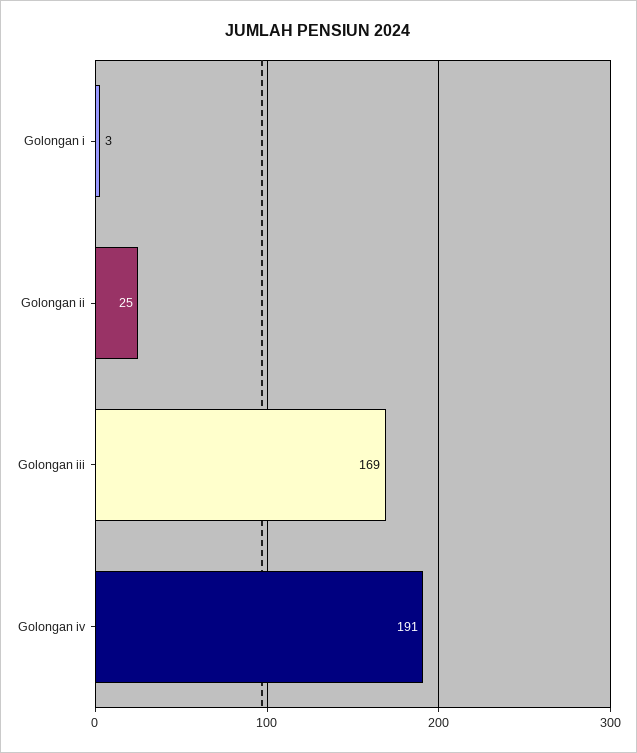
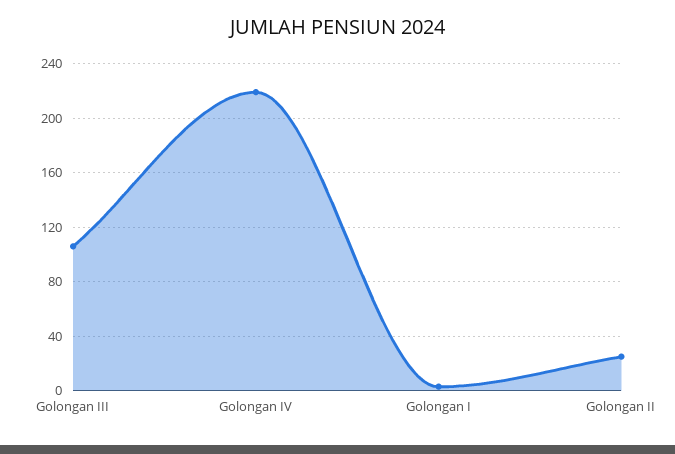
  {
    "Golongan i": 3,
    "Golongan ii": 25,
-   "Golongan iii": 169,
+   "Golongan iii": 105,
-   "Golongan iv": 191
+   "Golongan iv": 220
  }

